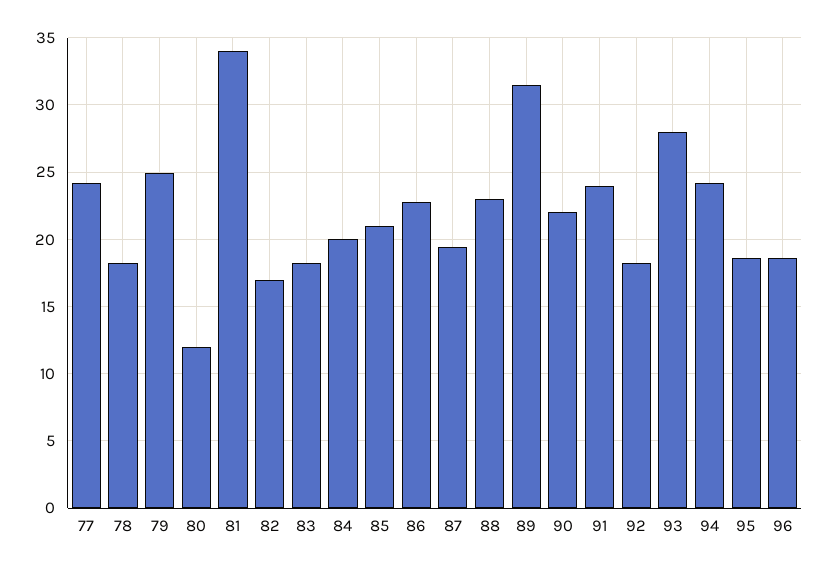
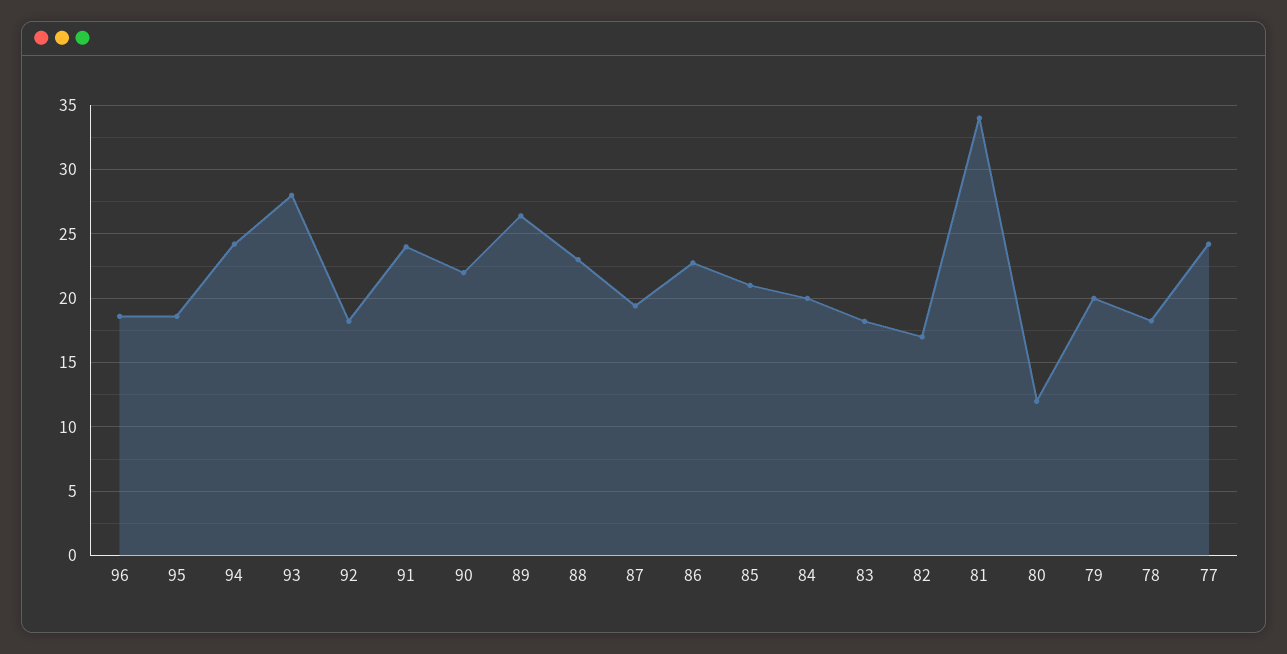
  {
    "77": 24,
    "78": 18.5,
-   "79": 25,
+   "79": 20,
    "80": 12,
    "81": 34,
    "82": 17,
    "83": 18,
    "84": 20,
    "85": 21,
    "86": 23,
    "87": 19.5,
    "88": 23,
-   "89": 31.5,
+   "89": 26.5,
    "90": 22,
    "91": 24,
    "92": 18,
    "93": 28,
    "94": 24,
    "95": 18.5,
    "96": 18.5
  }

